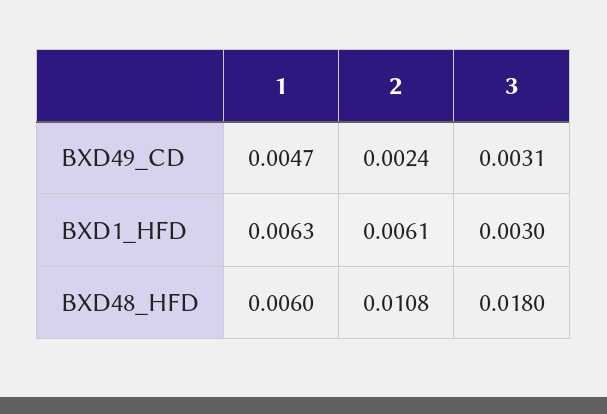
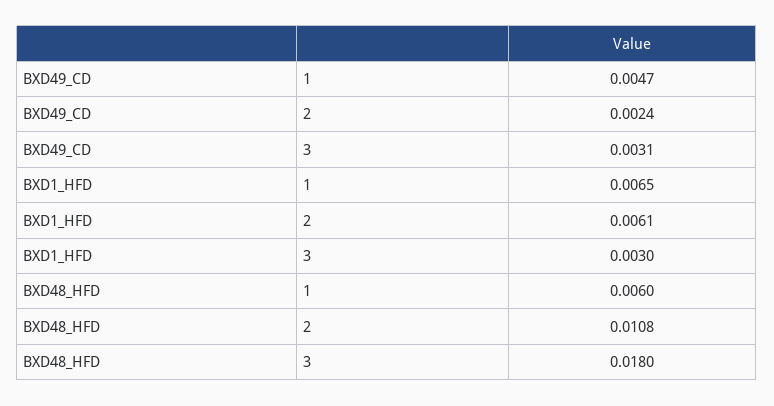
  {
    "1": {
      "BXD49_CD": 0.0047,
-     "BXD1_HFD": 0.0063,
+     "BXD1_HFD": 0.0065,
      "BXD48_HFD": 0.006
    },
    "2": {
      "BXD49_CD": 0.0024,
      "BXD1_HFD": 0.0061,
      "BXD48_HFD": 0.0108
    },
    "3": {
      "BXD49_CD": 0.0031,
      "BXD1_HFD": 0.003,
      "BXD48_HFD": 0.018
    }
  }

